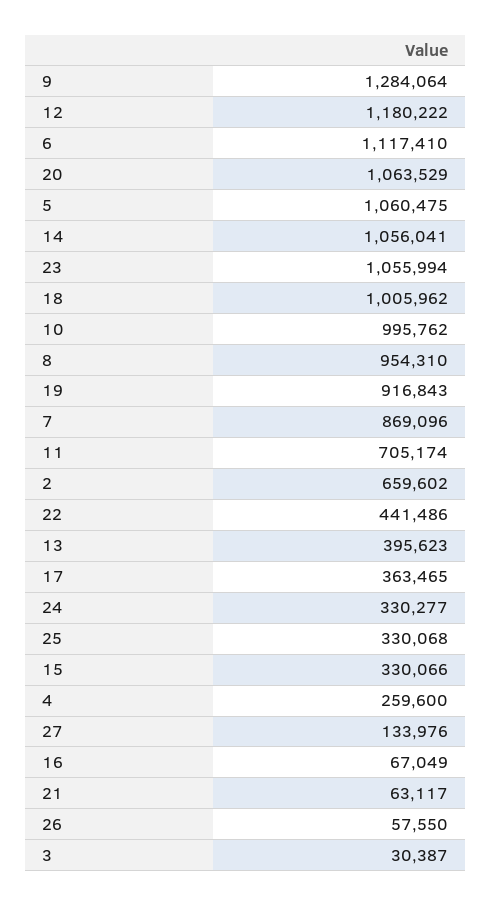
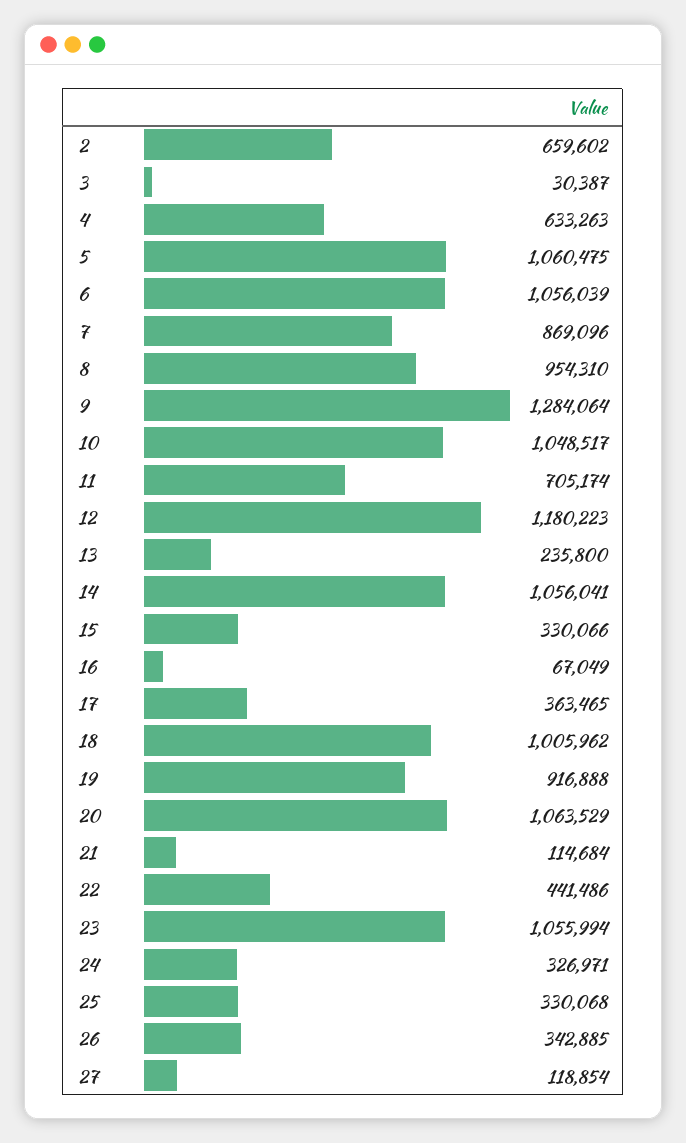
  {
    "9": 1284064,
-   "12": 1180222,
+   "12": 1180223,
-   "6": 1117410,
+   "6": 1056039,
    "20": 1063529,
    "5": 1060475,
    "14": 1056041,
    "23": 1055994,
    "18": 1005962,
-   "10": 995762,
+   "10": 1048517,
    "8": 954310,
-   "19": 916843,
+   "19": 916888,
    "7": 869096,
    "11": 705174,
    "2": 659602,
    "22": 441486,
-   "13": 395623,
+   "13": 235800,
    "17": 363465,
-   "24": 330277,
+   "24": 326971,
    "25": 330068,
    "15": 330066,
-   "4": 259600,
+   "4": 633263,
-   "27": 133976,
+   "27": 118854,
    "16": 67049,
-   "21": 63117,
+   "21": 114684,
-   "26": 57550,
+   "26": 342885,
    "3": 30387
  }

